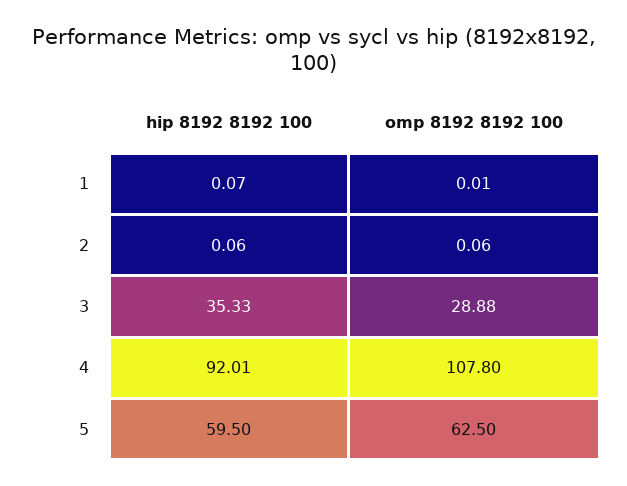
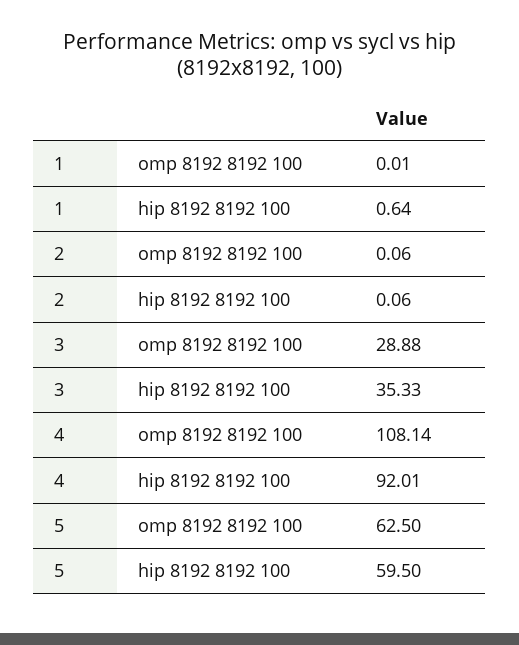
  {
    "hip 8192 8192 100": {
-     "1": 0.07,
+     "1": 0.64,
      "2": 0.06,
      "3": 35.33,
      "4": 92.01,
      "5": 59.5
    },
    "omp 8192 8192 100": {
      "1": 0.01,
      "2": 0.06,
      "3": 28.88,
-     "4": 107.8,
+     "4": 108.14,
      "5": 62.5
    }
  }

